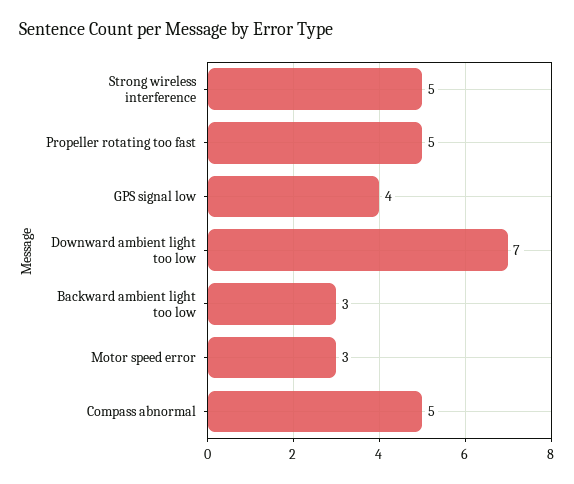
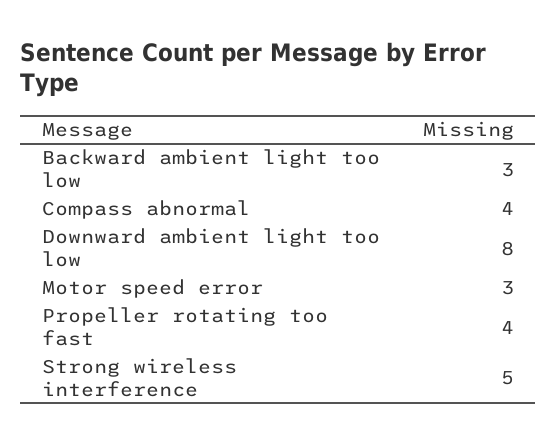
  {
    "Strong wireless interference": 5,
-   "Propeller rotating too fast": 5,
+   "Propeller rotating too fast": 4,
-   "GPS signal low": 4,
-   "Downward ambient light too low": 7,
+   "Downward ambient light too low": 8,
    "Backward ambient light too low": 3,
    "Motor speed error": 3,
-   "Compass abnormal": 5
+   "Compass abnormal": 4
  }

